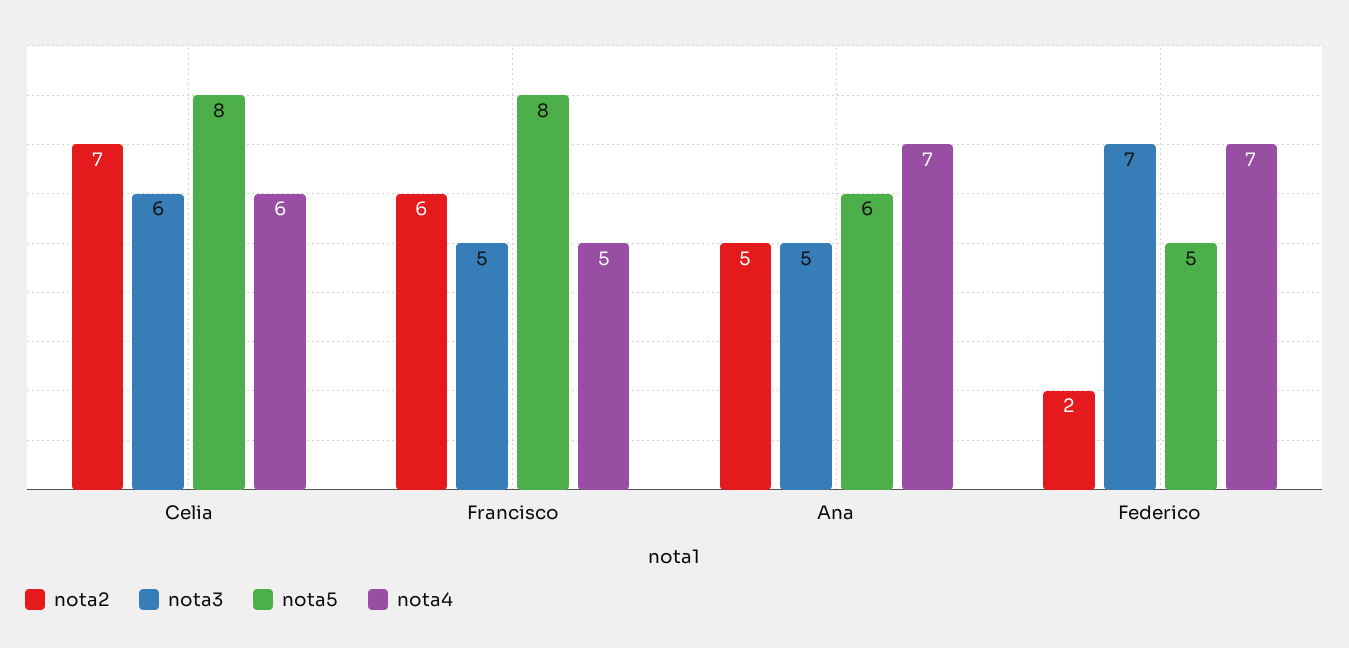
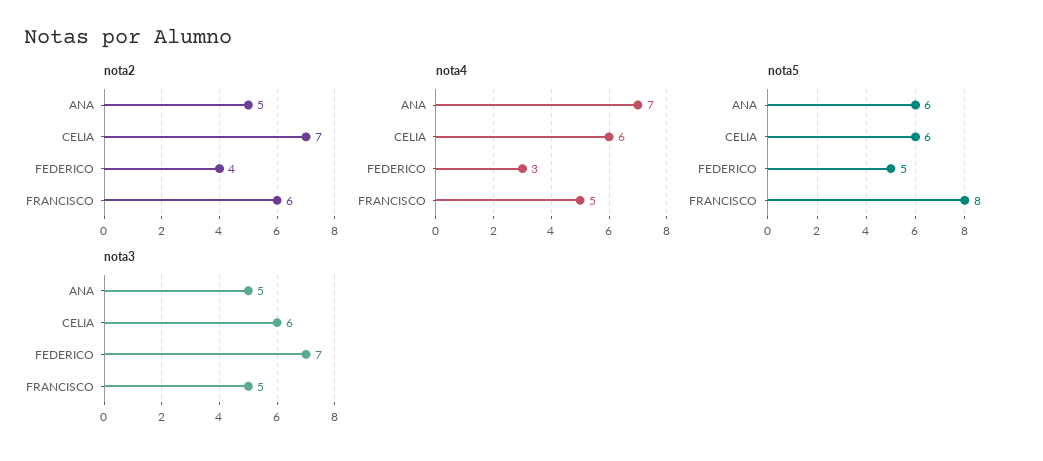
  {
    "nota2": {
      "Celia": 7,
      "Francisco": 6,
      "Ana": 5,
-     "Federico": 2
+     "Federico": 4
    },
    "nota3": {
      "Celia": 6,
      "Francisco": 5,
      "Ana": 5,
      "Federico": 7
    },
    "nota5": {
-     "Celia": 8,
+     "Celia": 6,
      "Francisco": 8,
      "Ana": 6,
      "Federico": 5
    },
    "nota4": {
      "Celia": 6,
      "Francisco": 5,
      "Ana": 7,
-     "Federico": 7
+     "Federico": 3
    }
  }

